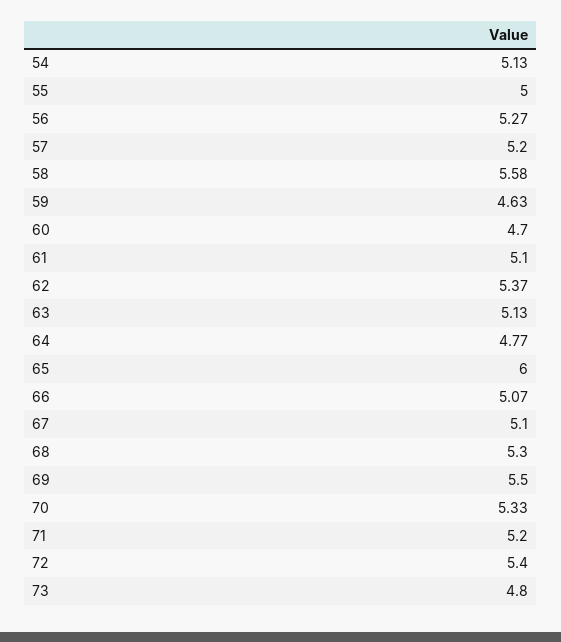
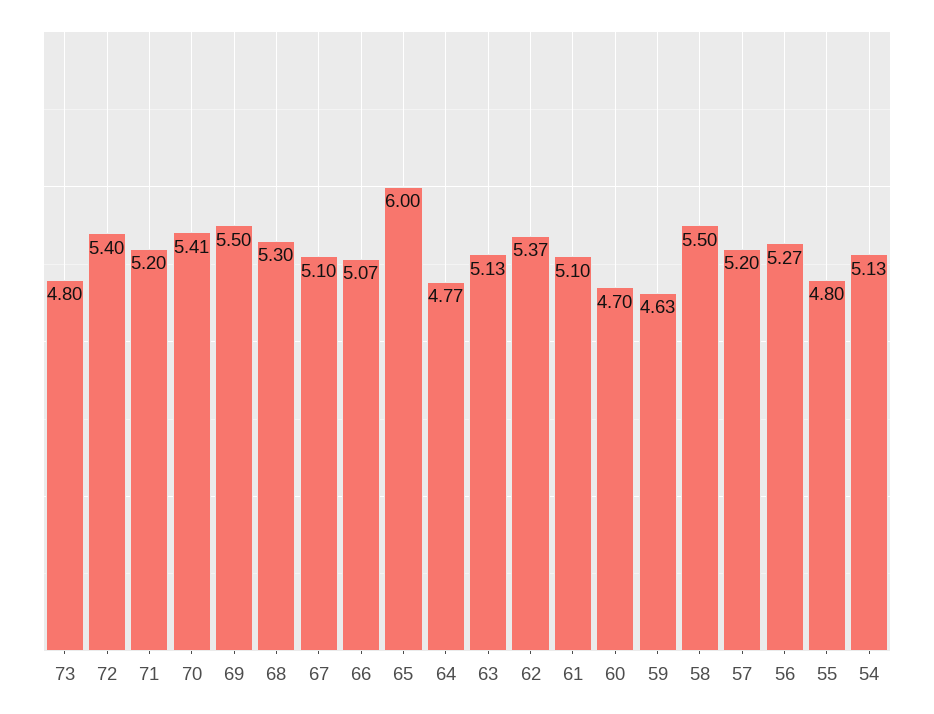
  {
    "54": 5.13,
-   "55": 5,
+   "55": 4.8,
    "56": 5.27,
    "57": 5.2,
-   "58": 5.58,
+   "58": 5.5,
    "59": 4.63,
    "60": 4.7,
    "61": 5.1,
    "62": 5.37,
    "63": 5.13,
    "64": 4.77,
    "65": 6,
    "66": 5.07,
    "67": 5.1,
    "68": 5.3,
    "69": 5.5,
-   "70": 5.33,
+   "70": 5.41,
    "71": 5.2,
    "72": 5.4,
    "73": 4.8
  }

